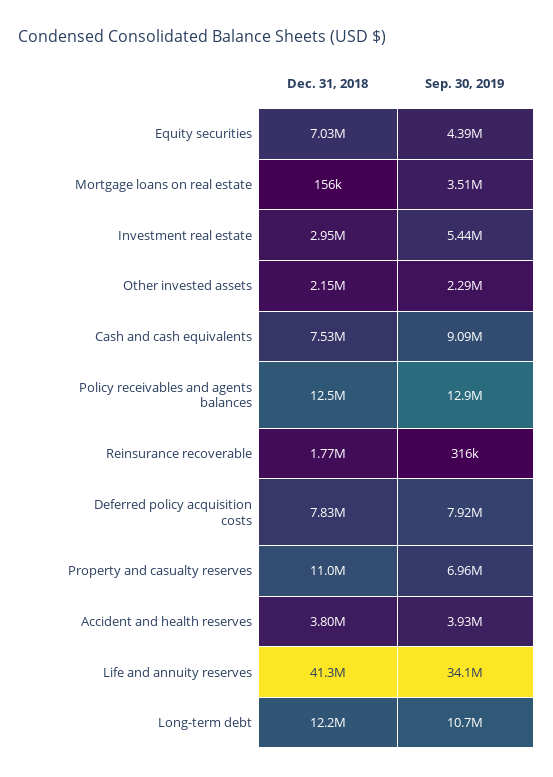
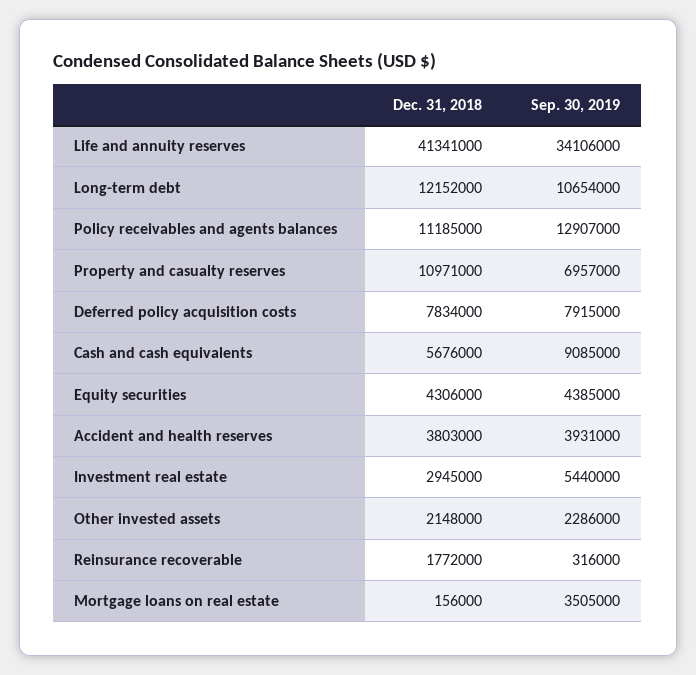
  {
    "Dec. 31, 2018": {
-     "Equity securities": 7030000,
+     "Equity securities": 4306000,
      "Mortgage loans on real estate": 156000,
      "Investment real estate": 2945000,
      "Other invested assets": 2148000,
-     "Cash and cash equivalents": 7530000,
+     "Cash and cash equivalents": 5676000,
-     "Policy receivables and agents balances": 12500000,
+     "Policy receivables and agents balances": 11185000,
      "Reinsurance recoverable": 1772000,
      "Deferred policy acquisition costs": 7834000,
      "Property and casualty reserves": 10971000,
      "Accident and health reserves": 3803000,
      "Life and annuity reserves": 41341000,
      "Long-term debt": 12152000
    },
    "Sep. 30, 2019": {
      "Equity securities": 4385000,
      "Mortgage loans on real estate": 3505000,
      "Investment real estate": 5440000,
      "Other invested assets": 2286000,
      "Cash and cash equivalents": 9085000,
      "Policy receivables and agents balances": 12907000,
      "Reinsurance recoverable": 316000,
      "Deferred policy acquisition costs": 7915000,
      "Property and casualty reserves": 6957000,
      "Accident and health reserves": 3931000,
      "Life and annuity reserves": 34106000,
      "Long-term debt": 10654000
    }
  }

